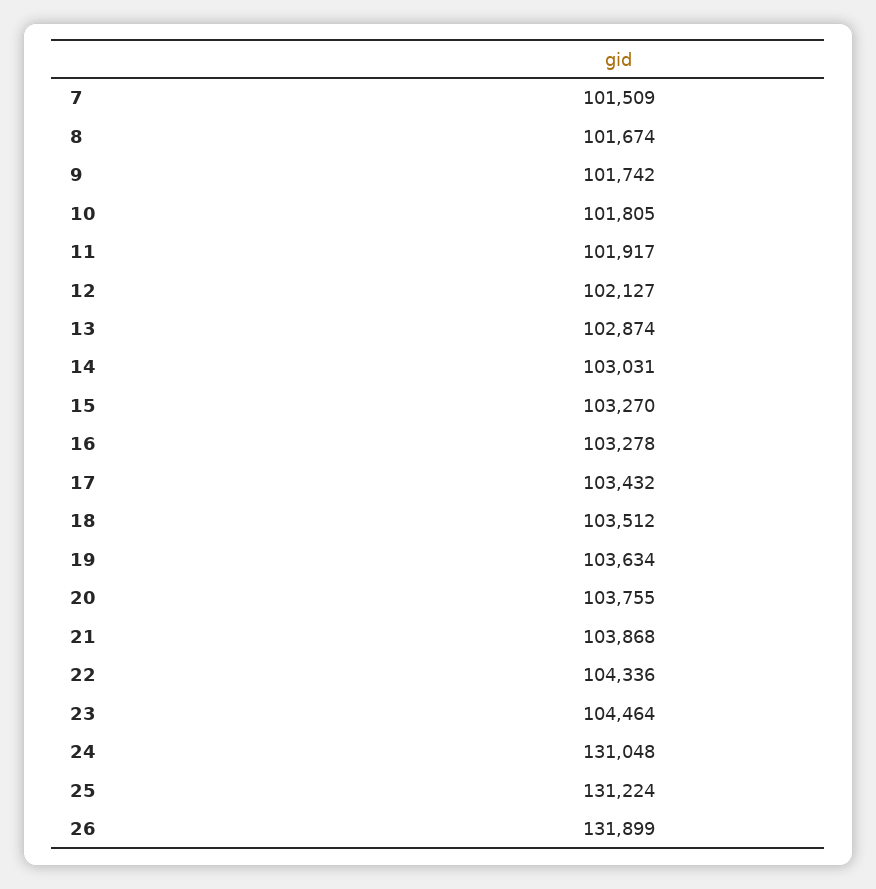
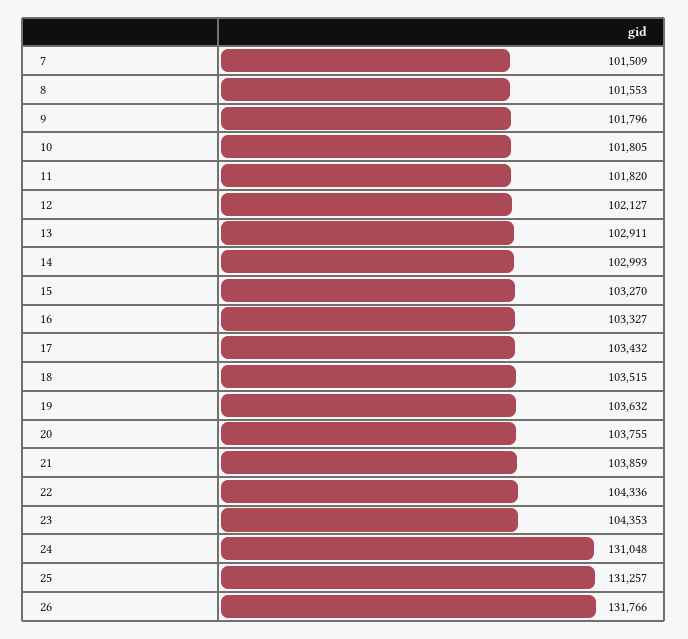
  {
    "7": 101509,
-   "8": 101674,
+   "8": 101553,
-   "9": 101742,
+   "9": 101796,
    "10": 101805,
-   "11": 101917,
+   "11": 101820,
    "12": 102127,
-   "13": 102874,
+   "13": 102911,
-   "14": 103031,
+   "14": 102993,
    "15": 103270,
-   "16": 103278,
+   "16": 103327,
    "17": 103432,
-   "18": 103512,
+   "18": 103515,
-   "19": 103634,
+   "19": 103632,
    "20": 103755,
-   "21": 103868,
+   "21": 103859,
    "22": 104336,
-   "23": 104464,
+   "23": 104353,
    "24": 131048,
-   "25": 131224,
+   "25": 131257,
-   "26": 131899
+   "26": 131766
  }

